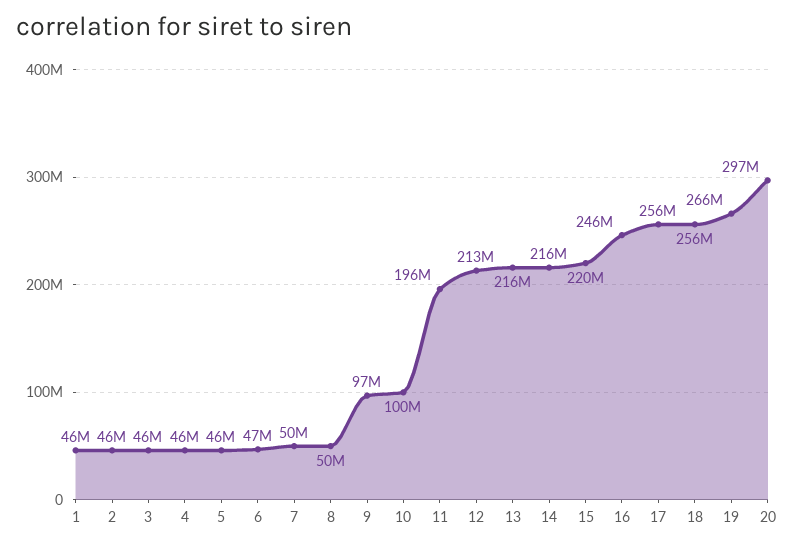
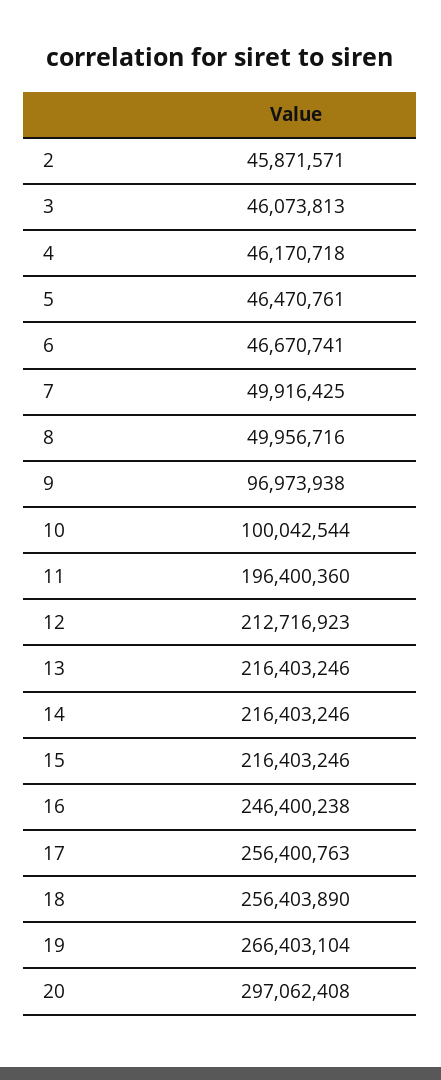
  {
-   "1": 46000000,
    "2": 45871571,
    "3": 46073813,
    "4": 46170718,
    "5": 46470761,
    "6": 46670741,
    "7": 49916425,
    "8": 49956716,
    "9": 96973938,
    "10": 100042544,
    "11": 196400360,
    "12": 212716923,
    "13": 216403246,
    "14": 216403246,
-   "15": 220000000,
+   "15": 216403246,
    "16": 246400238,
    "17": 256400763,
    "18": 256403890,
    "19": 266403104,
    "20": 297062408
  }

